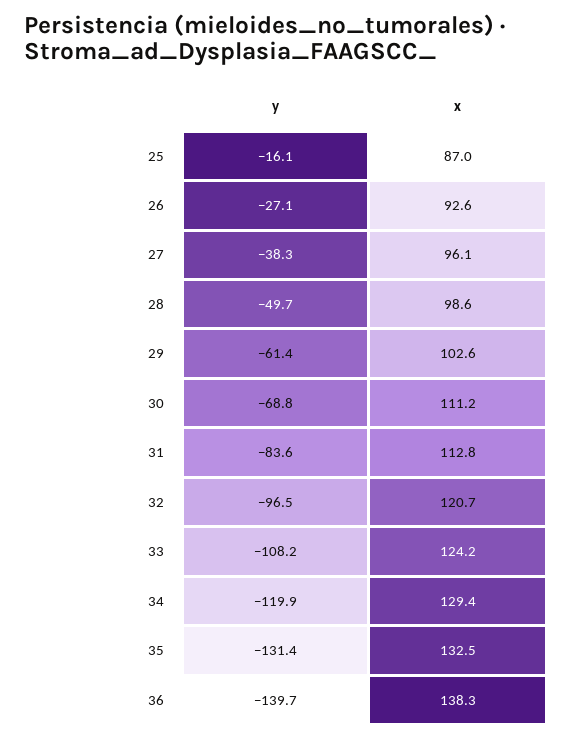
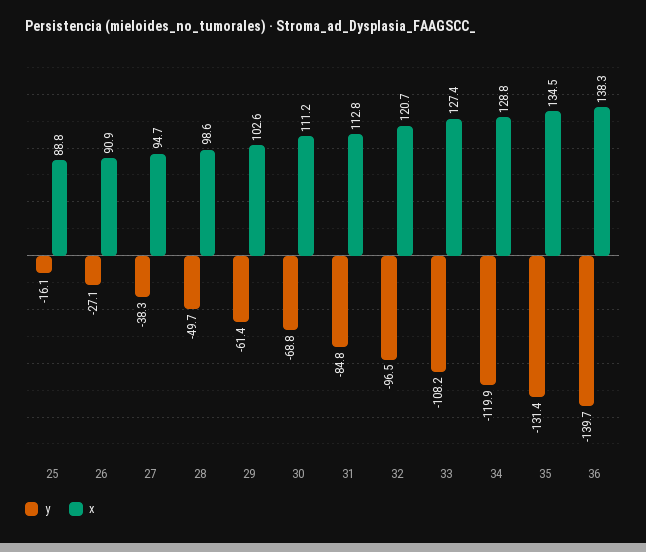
  {
    "y": {
      "25": -16.1,
      "26": -27.1,
      "27": -38.3,
      "28": -49.7,
      "29": -61.4,
      "30": -68.8,
-     "31": -83.6,
+     "31": -84.8,
      "32": -96.5,
      "33": -108.2,
      "34": -119.9,
      "35": -131.4,
      "36": -139.7
    },
    "x": {
-     "25": 87,
+     "25": 88.8,
-     "26": 92.6,
+     "26": 90.9,
-     "27": 96.1,
+     "27": 94.7,
      "28": 98.6,
      "29": 102.6,
      "30": 111.2,
      "31": 112.8,
      "32": 120.7,
-     "33": 124.2,
+     "33": 127.4,
-     "34": 129.4,
+     "34": 128.8,
-     "35": 132.5,
+     "35": 134.5,
      "36": 138.3
    }
  }

